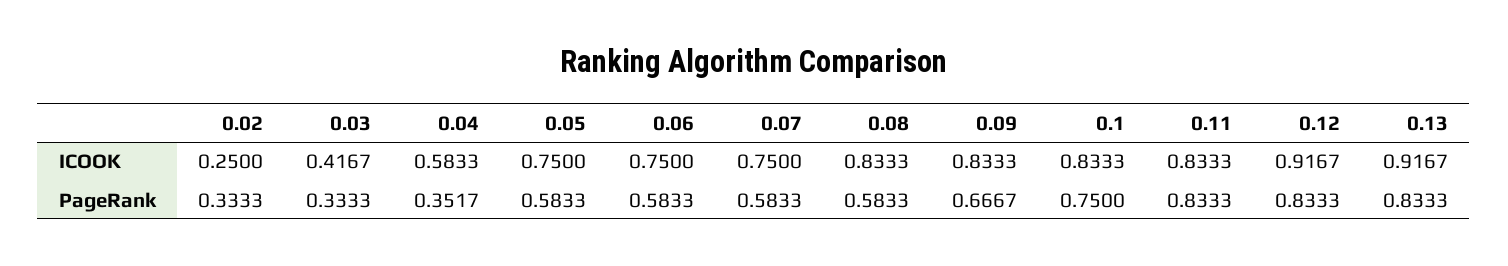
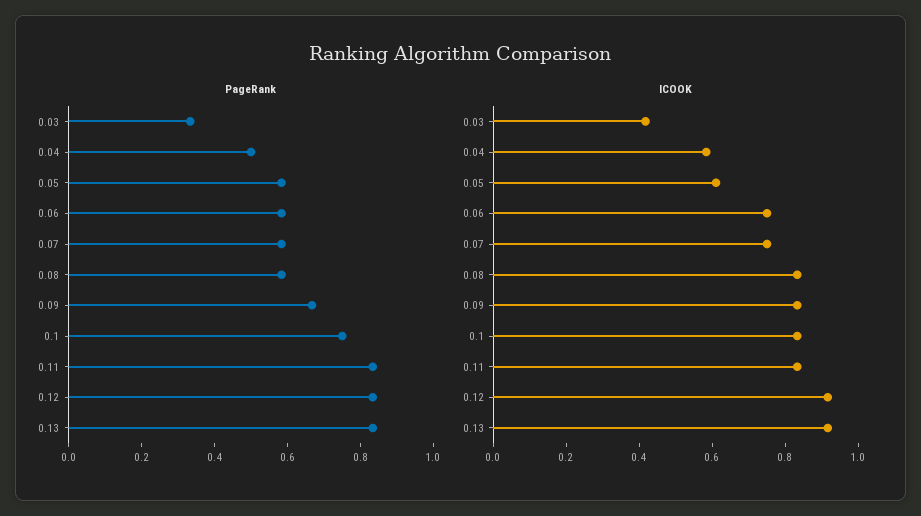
  {
    "ICOOK": {
-     "0.02": 0.25,
      "0.03": 0.4167,
      "0.04": 0.5833,
-     "0.05": 0.75,
+     "0.05": 0.6,
      "0.06": 0.75,
      "0.07": 0.75,
      "0.08": 0.8333,
      "0.09": 0.8333,
      "0.1": 0.8333,
      "0.11": 0.8333,
      "0.12": 0.9167,
      "0.13": 0.9167
    },
    "PageRank": {
-     "0.02": 0.3333,
      "0.03": 0.3333,
-     "0.04": 0.3517,
+     "0.04": 0.5,
      "0.05": 0.5833,
      "0.06": 0.5833,
      "0.07": 0.5833,
      "0.08": 0.5833,
      "0.09": 0.6667,
      "0.1": 0.75,
      "0.11": 0.8333,
      "0.12": 0.8333,
      "0.13": 0.8333
    }
  }

